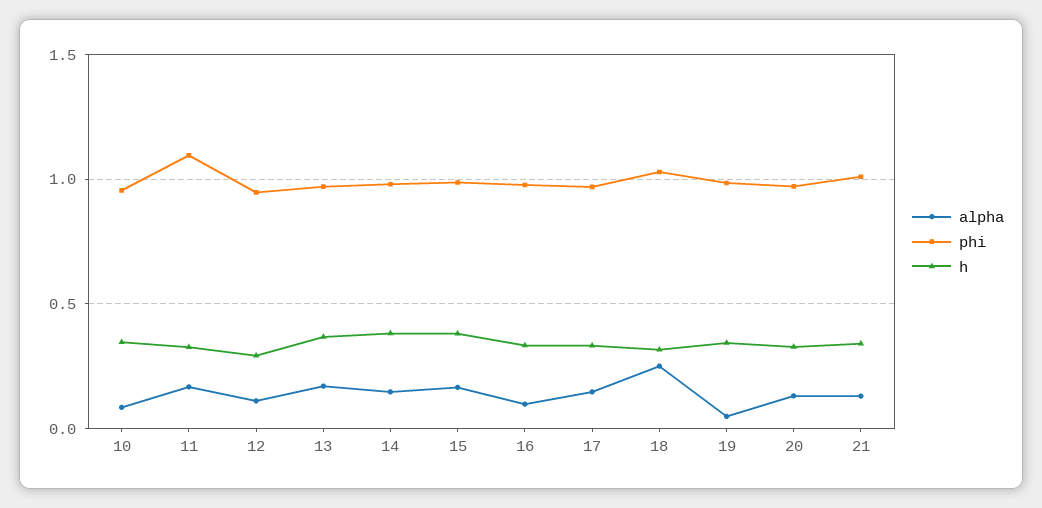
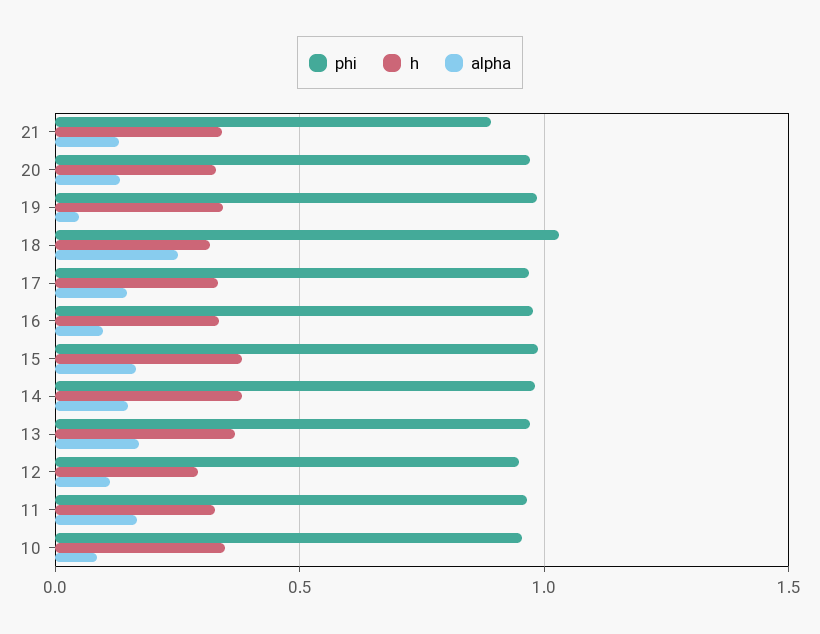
  {
    "alpha": {
      "10": 0.1,
      "11": 0.15,
      "12": 0.1,
      "13": 0.15,
      "14": 0.15,
      "15": 0.15,
      "16": 0.1,
      "17": 0.15,
      "18": 0.25,
      "19": 0.05,
      "20": 0.15,
      "21": 0.15
    },
    "phi": {
      "10": 0.95,
-     "11": 1.1,
+     "11": 0.95,
      "12": 0.95,
      "13": 0.95,
      "14": 1,
      "15": 1,
      "16": 1,
      "17": 0.95,
      "18": 1.05,
      "19": 1,
      "20": 0.95,
-     "21": 1
+     "21": 0.9
    },
    "h": {
      "10": 0.35,
      "11": 0.35,
      "12": 0.3,
      "13": 0.35,
      "14": 0.4,
      "15": 0.4,
      "16": 0.35,
      "17": 0.35,
      "18": 0.3,
      "19": 0.35,
      "20": 0.35,
      "21": 0.35
    }
  }

